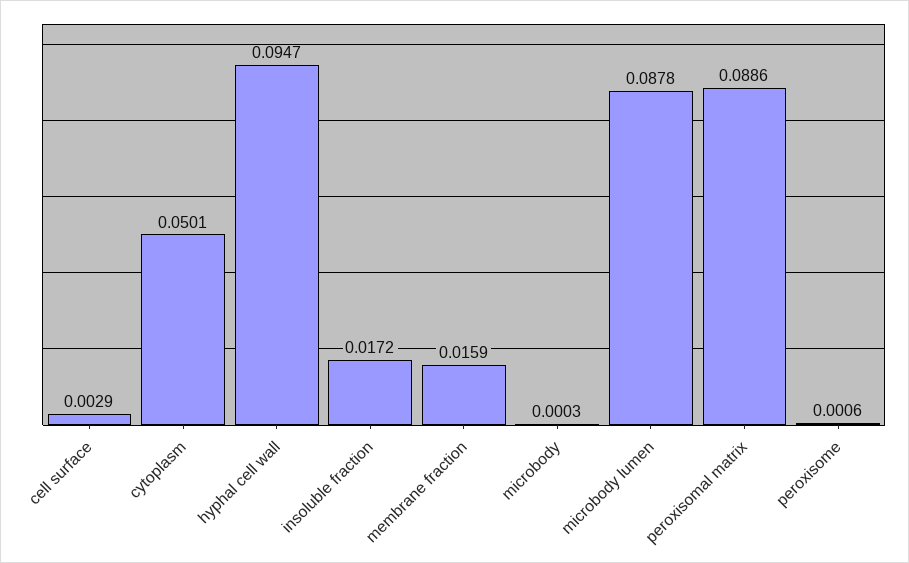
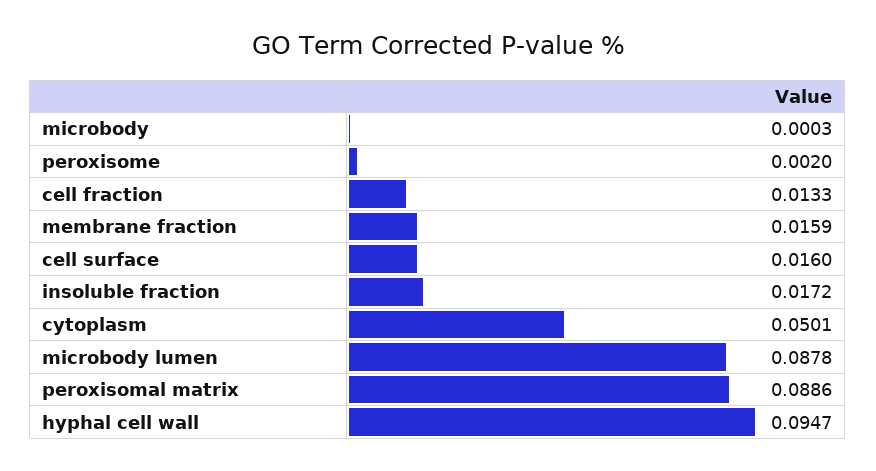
  {
-   "cell surface": 0.0029,
+   "cell surface": 0.016,
    "cytoplasm": 0.0501,
    "hyphal cell wall": 0.0947,
    "insoluble fraction": 0.0172,
    "membrane fraction": 0.0159,
    "microbody": 0.0003,
    "microbody lumen": 0.0878,
    "peroxisomal matrix": 0.0886,
-   "peroxisome": 0.0006
+   "peroxisome": 0.002,
+   "cell fraction": 0.0133
  }

